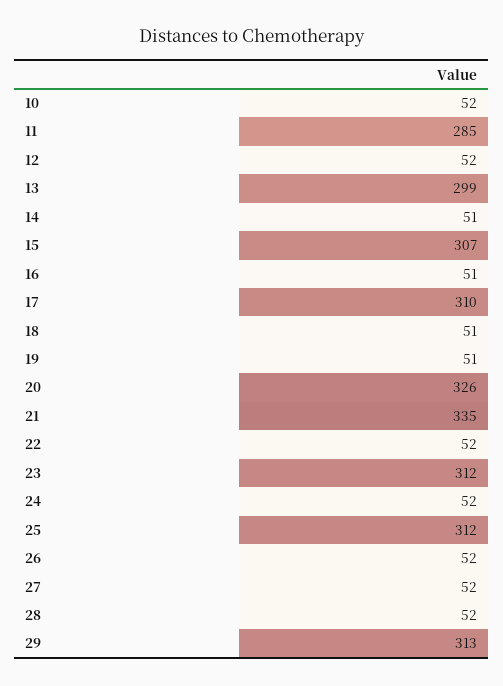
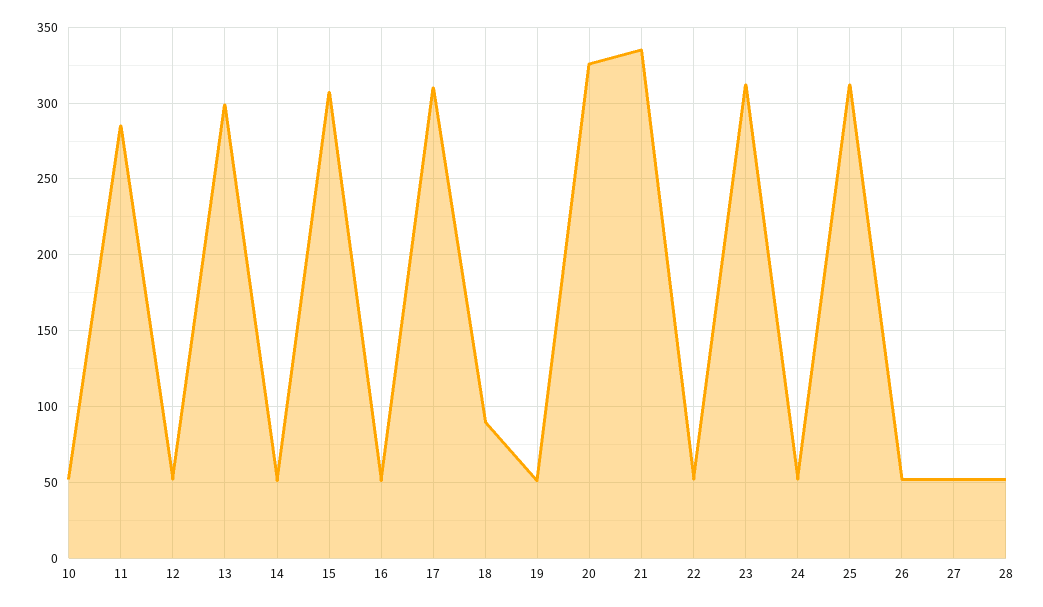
  {
    "10": 52,
    "11": 285,
    "12": 52,
    "13": 299,
    "14": 51,
    "15": 307,
    "16": 51,
    "17": 310,
-   "18": 51,
+   "18": 90,
    "19": 51,
    "20": 326,
    "21": 335,
    "22": 52,
    "23": 312,
    "24": 52,
    "25": 312,
    "26": 52,
    "27": 52,
-   "28": 52,
+   "28": 52
-   "29": 313
  }

